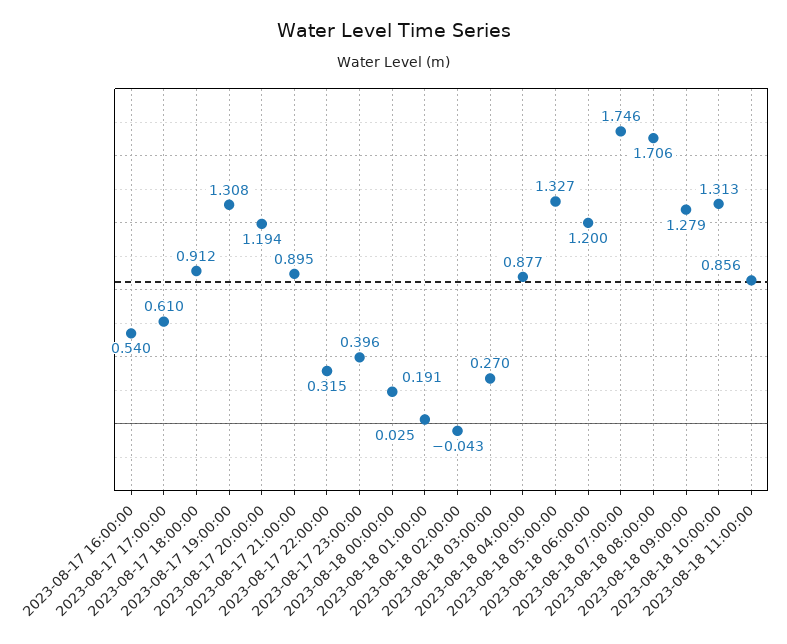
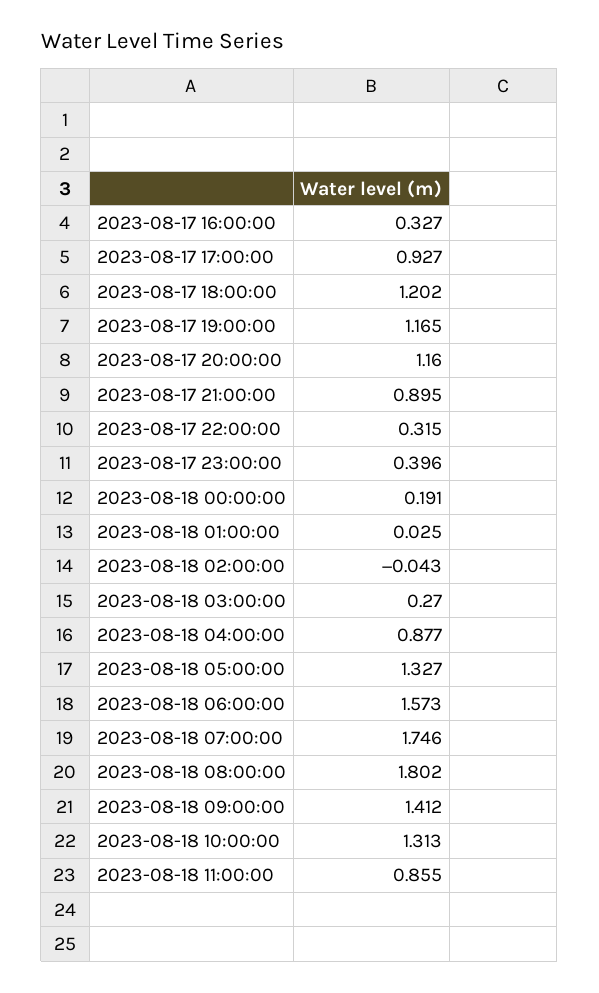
  {
-   "2023-08-17 16:00:00": 0.54,
+   "2023-08-17 16:00:00": 0.327,
-   "2023-08-17 17:00:00": 0.61,
+   "2023-08-17 17:00:00": 0.927,
-   "2023-08-17 18:00:00": 0.912,
+   "2023-08-17 18:00:00": 1.202,
-   "2023-08-17 19:00:00": 1.308,
+   "2023-08-17 19:00:00": 1.165,
-   "2023-08-17 20:00:00": 1.194,
+   "2023-08-17 20:00:00": 1.16,
    "2023-08-17 21:00:00": 0.895,
    "2023-08-17 22:00:00": 0.315,
    "2023-08-17 23:00:00": 0.396,
    "2023-08-18 00:00:00": 0.191,
    "2023-08-18 01:00:00": 0.025,
    "2023-08-18 02:00:00": -0.043,
    "2023-08-18 03:00:00": 0.27,
    "2023-08-18 04:00:00": 0.877,
    "2023-08-18 05:00:00": 1.327,
-   "2023-08-18 06:00:00": 1.2,
+   "2023-08-18 06:00:00": 1.573,
    "2023-08-18 07:00:00": 1.746,
-   "2023-08-18 08:00:00": 1.706,
+   "2023-08-18 08:00:00": 1.802,
-   "2023-08-18 09:00:00": 1.279,
+   "2023-08-18 09:00:00": 1.412,
    "2023-08-18 10:00:00": 1.313,
-   "2023-08-18 11:00:00": 0.856
+   "2023-08-18 11:00:00": 0.855
  }

